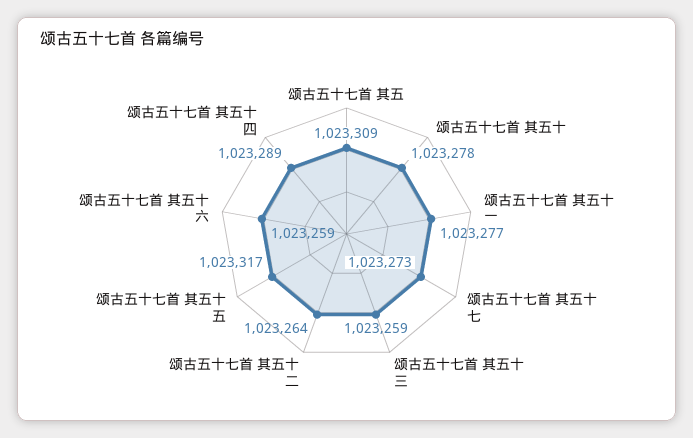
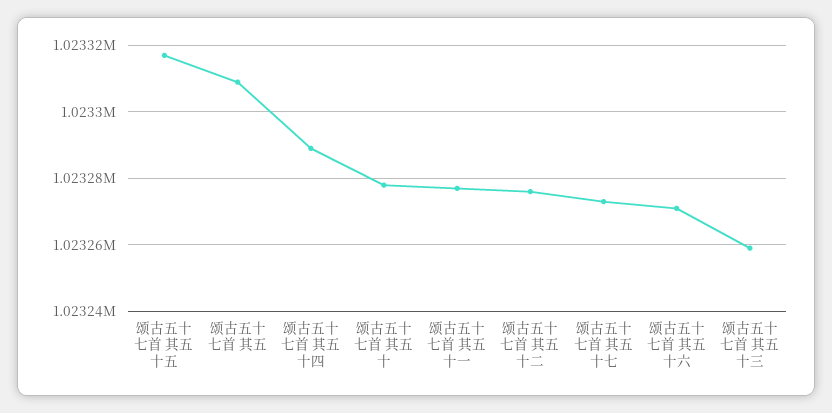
  {
    "颂古五十七首 其五": 1023309,
    "颂古五十七首 其五十": 1023278,
    "颂古五十七首 其五十一": 1023277,
    "颂古五十七首 其五十七": 1023273,
    "颂古五十七首 其五十三": 1023259,
-   "颂古五十七首 其五十二": 1023264,
+   "颂古五十七首 其五十二": 1023275,
    "颂古五十七首 其五十五": 1023317,
-   "颂古五十七首 其五十六": 1023259,
+   "颂古五十七首 其五十六": 1023270,
    "颂古五十七首 其五十四": 1023289
  }

